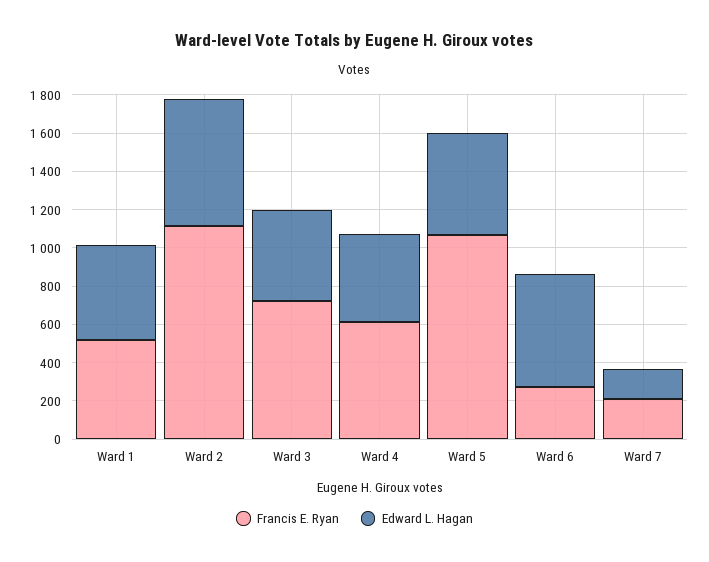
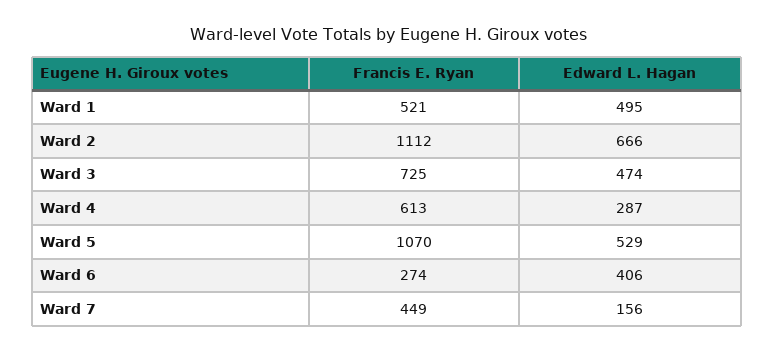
  {
    "Francis E. Ryan": {
      "Ward 1": 521,
      "Ward 2": 1112,
      "Ward 3": 725,
      "Ward 4": 613,
      "Ward 5": 1070,
      "Ward 6": 274,
-     "Ward 7": 200
+     "Ward 7": 449
    },
    "Edward L. Hagan": {
      "Ward 1": 495,
      "Ward 2": 666,
      "Ward 3": 474,
-     "Ward 4": 450,
+     "Ward 4": 287,
      "Ward 5": 529,
-     "Ward 6": 600,
+     "Ward 6": 406,
      "Ward 7": 156
    }
  }

